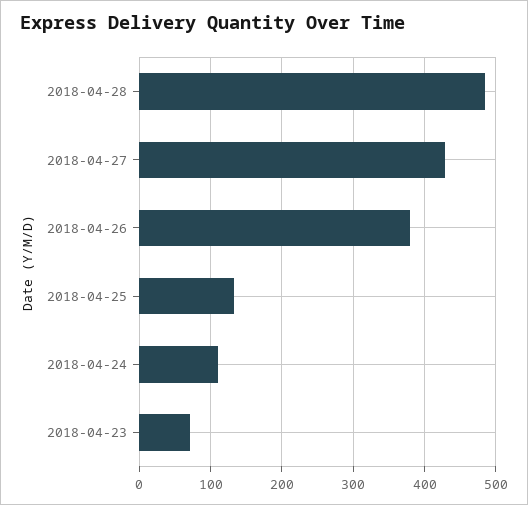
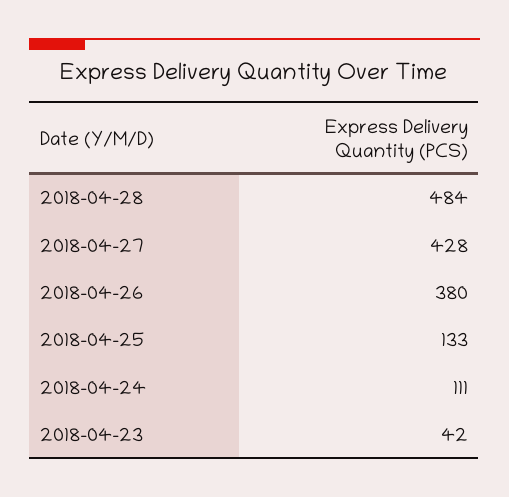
  {
    "2018-04-28": 484,
    "2018-04-27": 428,
    "2018-04-26": 380,
    "2018-04-25": 133,
    "2018-04-24": 111,
-   "2018-04-23": 70
+   "2018-04-23": 42
  }

